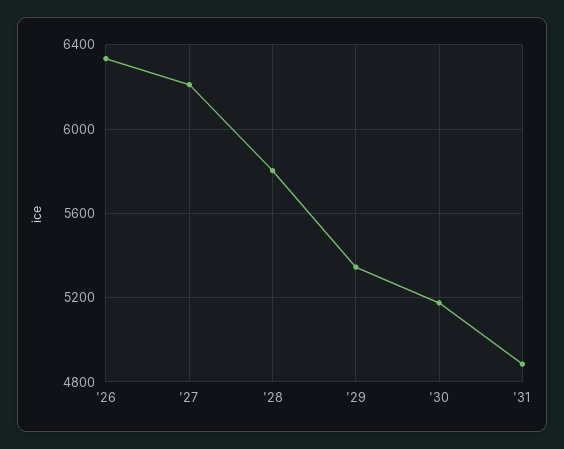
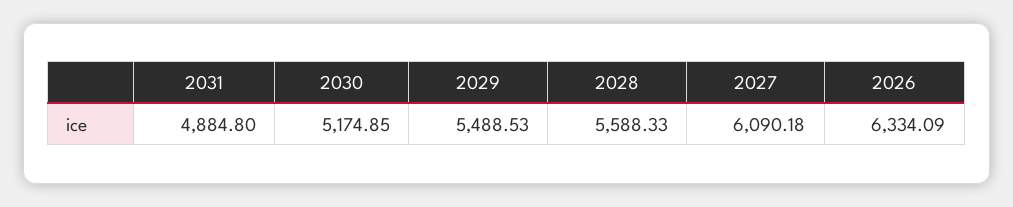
  {
    "'26": 6334.09,
-   "'27": 6200,
+   "'27": 6090.18,
-   "'28": 5800,
+   "'28": 5588.33,
-   "'29": 5350,
+   "'29": 5488.53,
    "'30": 5174.85,
    "'31": 4884.8
  }

